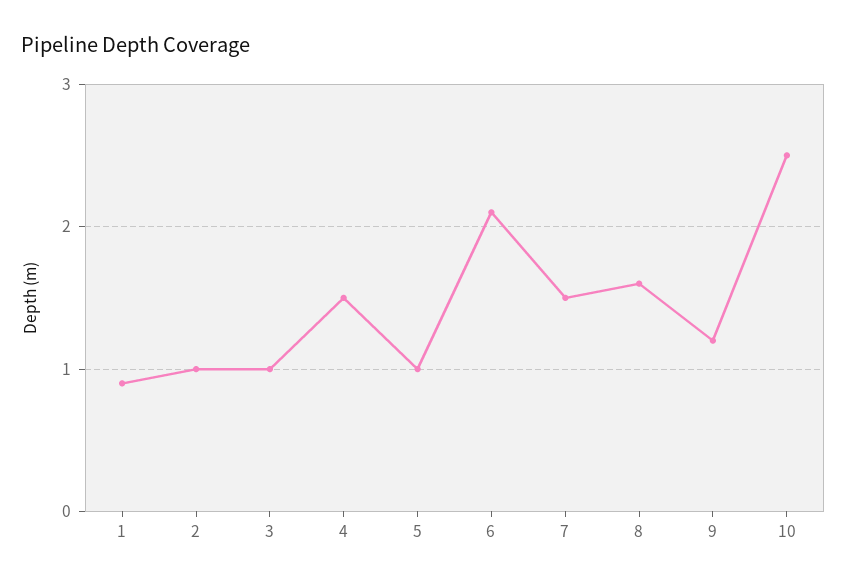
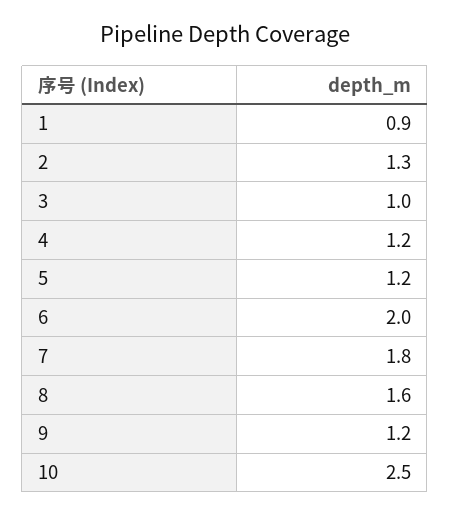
  {
    "1": 0.9,
-   "2": 1,
+   "2": 1.3,
    "3": 1,
-   "4": 1.5,
+   "4": 1.2,
-   "5": 1,
+   "5": 1.2,
-   "6": 2.1,
+   "6": 2,
-   "7": 1.5,
+   "7": 1.8,
    "8": 1.6,
    "9": 1.2,
    "10": 2.5
  }

